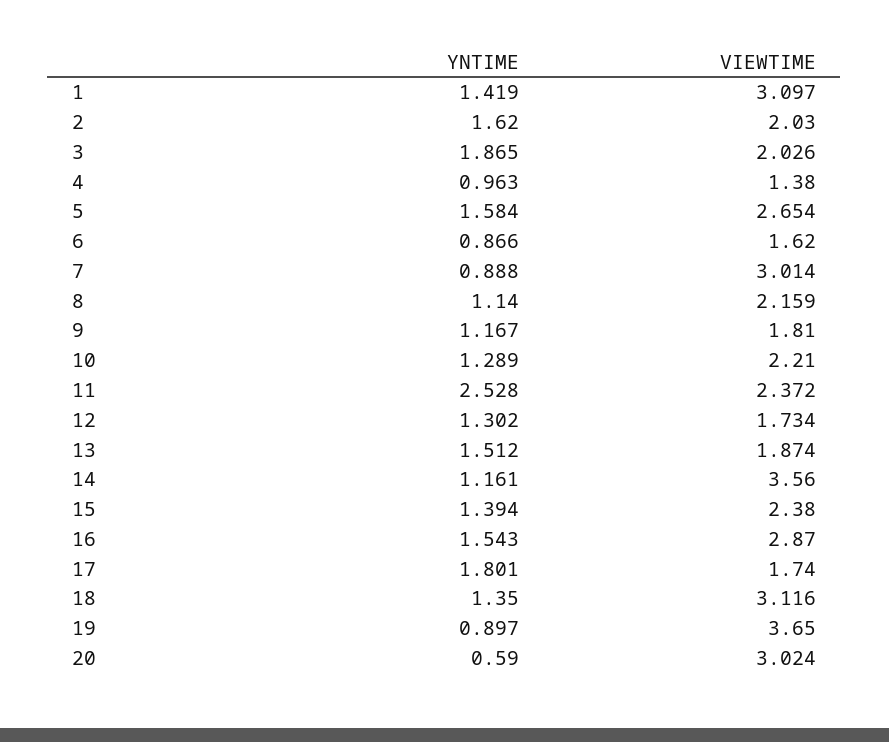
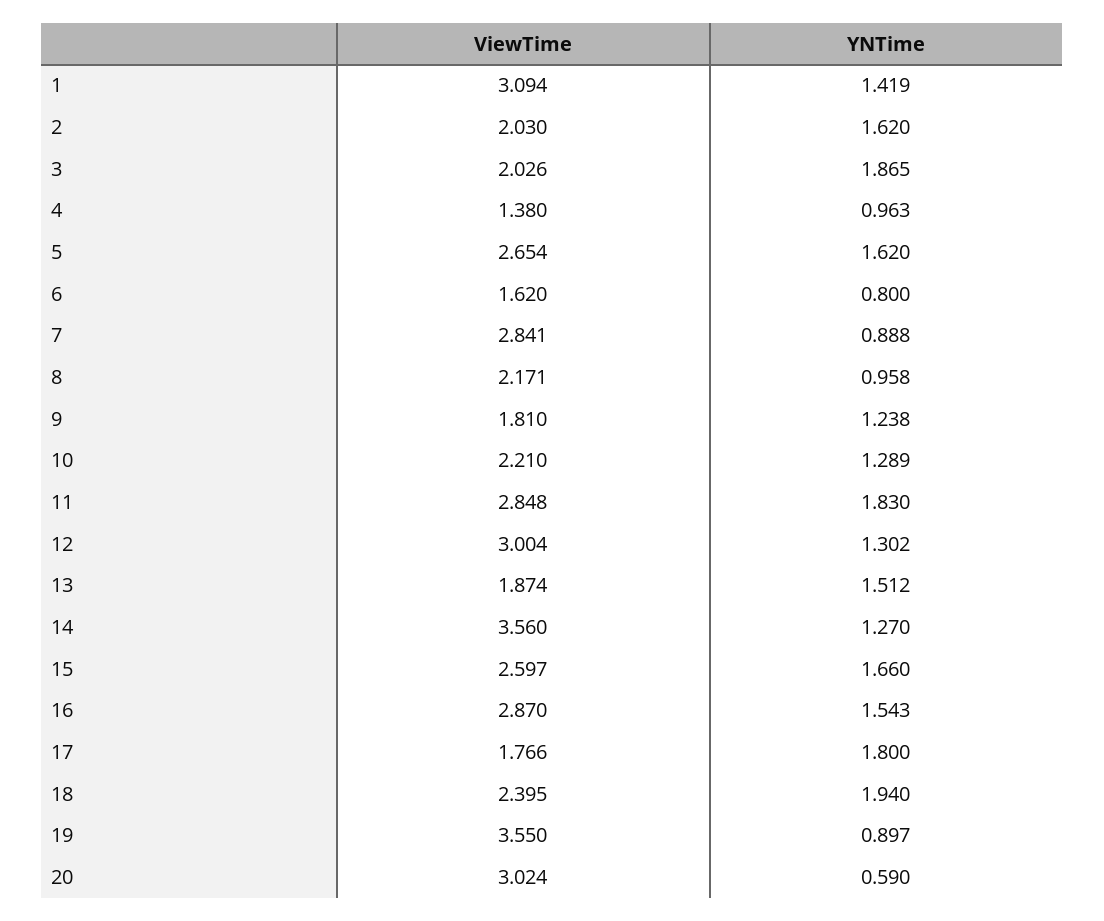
  {
    "YNTIME": {
      "1": 1.419,
      "2": 1.62,
      "3": 1.865,
      "4": 0.963,
-     "5": 1.584,
+     "5": 1.62,
-     "6": 0.866,
+     "6": 0.8,
      "7": 0.888,
-     "8": 1.14,
+     "8": 0.958,
-     "9": 1.167,
+     "9": 1.238,
      "10": 1.289,
-     "11": 2.528,
+     "11": 1.83,
      "12": 1.302,
      "13": 1.512,
-     "14": 1.161,
+     "14": 1.27,
-     "15": 1.394,
+     "15": 1.66,
      "16": 1.543,
-     "17": 1.801,
+     "17": 1.8,
-     "18": 1.35,
+     "18": 1.94,
      "19": 0.897,
      "20": 0.59
    },
    "VIEWTIME": {
-     "1": 3.097,
+     "1": 3.094,
      "2": 2.03,
      "3": 2.026,
      "4": 1.38,
      "5": 2.654,
      "6": 1.62,
-     "7": 3.014,
+     "7": 2.841,
-     "8": 2.159,
+     "8": 2.171,
      "9": 1.81,
      "10": 2.21,
-     "11": 2.372,
+     "11": 2.848,
-     "12": 1.734,
+     "12": 3.004,
      "13": 1.874,
      "14": 3.56,
-     "15": 2.38,
+     "15": 2.597,
      "16": 2.87,
-     "17": 1.74,
+     "17": 1.766,
-     "18": 3.116,
+     "18": 2.395,
-     "19": 3.65,
+     "19": 3.55,
      "20": 3.024
    }
  }

